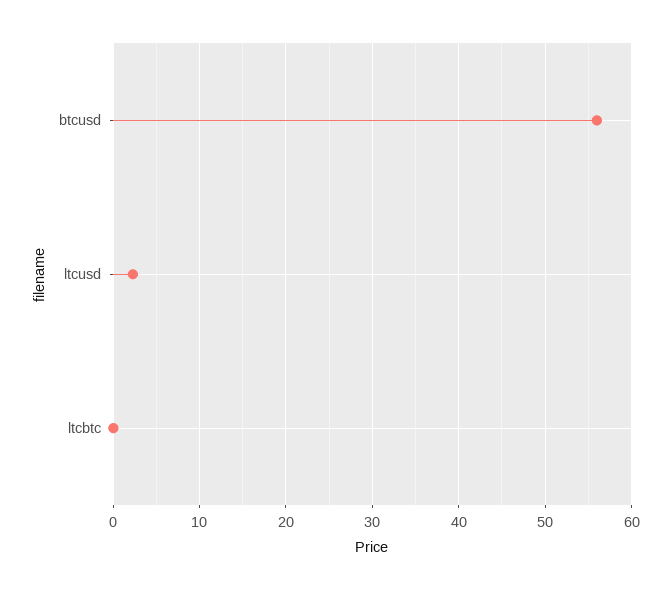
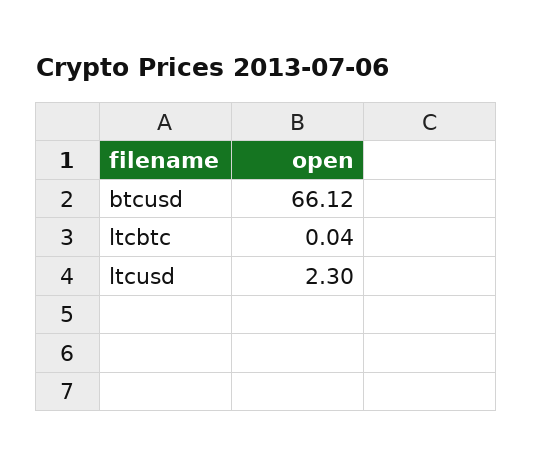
  {
-   "btcusd": 56,
+   "btcusd": 66.12,
    "ltcusd": 2.3,
    "ltcbtc": 0.04
  }

